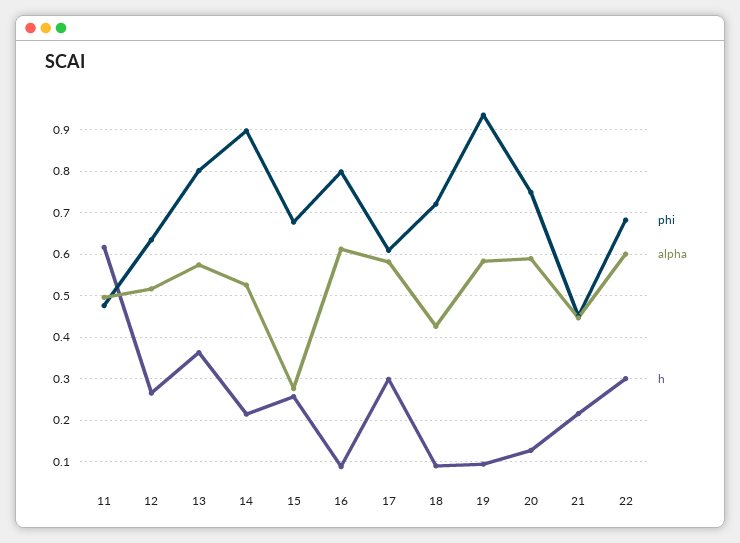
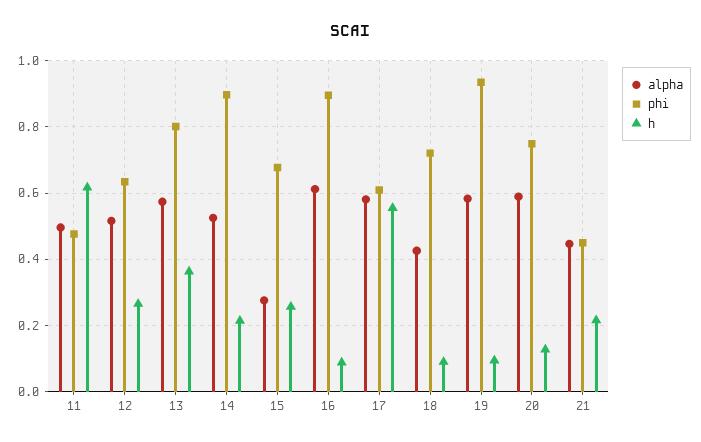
  {
    "phi": {
      "11": 0.48,
      "12": 0.64,
      "13": 0.8,
      "14": 0.9,
      "15": 0.68,
-     "16": 0.8,
+     "16": 0.9,
      "17": 0.6,
      "18": 0.72,
      "19": 0.94,
      "20": 0.74,
-     "21": 0.44,
+     "21": 0.44
-     "22": 0.68
    },
    "alpha": {
      "11": 0.5,
      "12": 0.52,
      "13": 0.58,
      "14": 0.52,
      "15": 0.28,
      "16": 0.62,
      "17": 0.58,
      "18": 0.42,
      "19": 0.58,
      "20": 0.58,
-     "21": 0.44,
+     "21": 0.44
-     "22": 0.6
    },
    "h": {
      "11": 0.62,
      "12": 0.26,
      "13": 0.36,
      "14": 0.22,
      "15": 0.26,
      "16": 0.08,
-     "17": 0.3,
+     "17": 0.56,
      "18": 0.1,
      "19": 0.1,
      "20": 0.12,
-     "21": 0.22,
+     "21": 0.22
-     "22": 0.3
    }
  }

